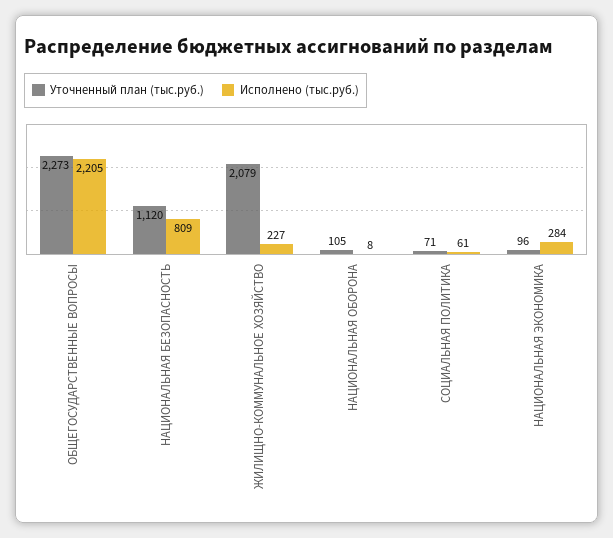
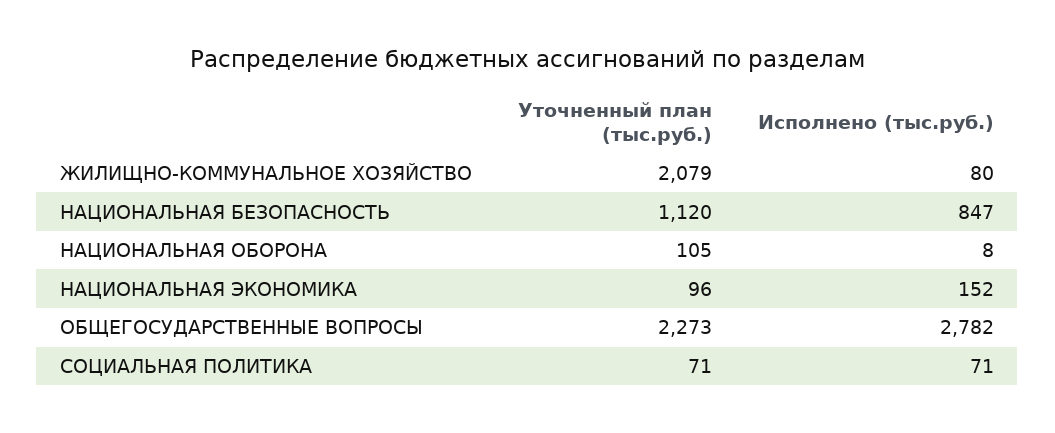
  {
    "Уточненный план (тыс.руб.)": {
      "ОБЩЕГОСУДАРСТВЕННЫЕ ВОПРОСЫ": 2273,
      "НАЦИОНАЛЬНАЯ БЕЗОПАСНОСТЬ": 1120,
      "ЖИЛИЩНО-КОММУНАЛЬНОЕ ХОЗЯЙСТВО": 2079,
      "НАЦИОНАЛЬНАЯ ОБОРОНА": 105,
      "СОЦИАЛЬНАЯ ПОЛИТИКА": 71,
      "НАЦИОНАЛЬНАЯ ЭКОНОМИКА": 96
    },
    "Исполнено (тыс.руб.)": {
-     "ОБЩЕГОСУДАРСТВЕННЫЕ ВОПРОСЫ": 2205,
+     "ОБЩЕГОСУДАРСТВЕННЫЕ ВОПРОСЫ": 2782,
-     "НАЦИОНАЛЬНАЯ БЕЗОПАСНОСТЬ": 809,
+     "НАЦИОНАЛЬНАЯ БЕЗОПАСНОСТЬ": 847,
-     "ЖИЛИЩНО-КОММУНАЛЬНОЕ ХОЗЯЙСТВО": 227,
+     "ЖИЛИЩНО-КОММУНАЛЬНОЕ ХОЗЯЙСТВО": 80,
      "НАЦИОНАЛЬНАЯ ОБОРОНА": 8,
-     "СОЦИАЛЬНАЯ ПОЛИТИКА": 61,
+     "СОЦИАЛЬНАЯ ПОЛИТИКА": 71,
-     "НАЦИОНАЛЬНАЯ ЭКОНОМИКА": 284
+     "НАЦИОНАЛЬНАЯ ЭКОНОМИКА": 152
    }
  }

